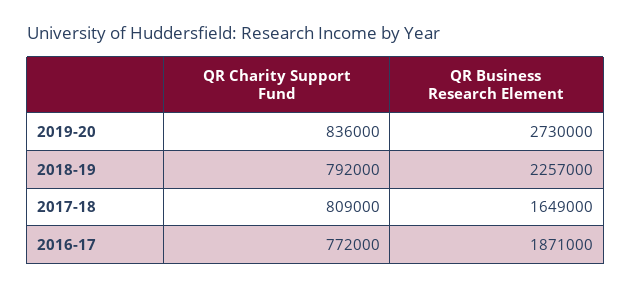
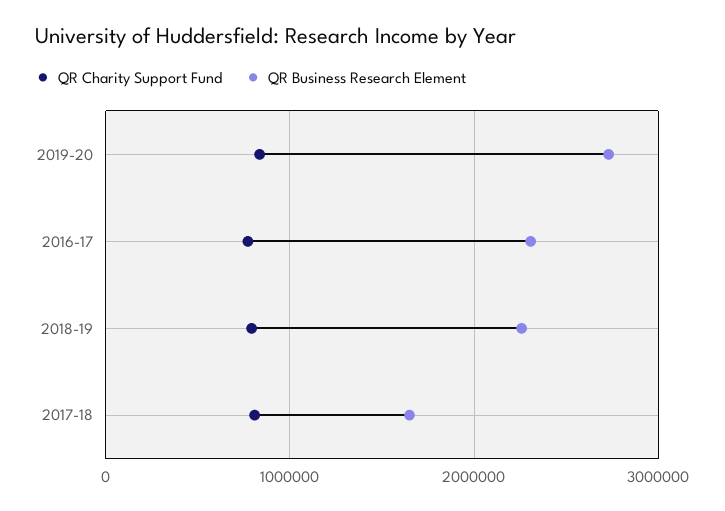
  {
    "QR Charity Support Fund": {
      "2019-20": 836000,
      "2018-19": 792000,
      "2017-18": 809000,
      "2016-17": 772000
    },
    "QR Business Research Element": {
      "2019-20": 2730000,
      "2018-19": 2257000,
      "2017-18": 1649000,
-     "2016-17": 1871000
+     "2016-17": 2300000
    }
  }

